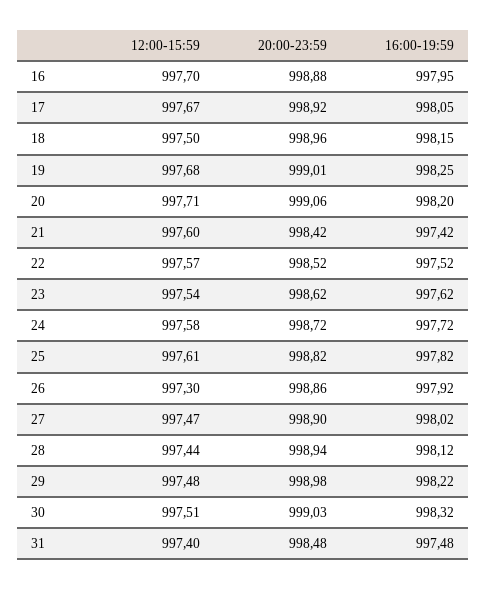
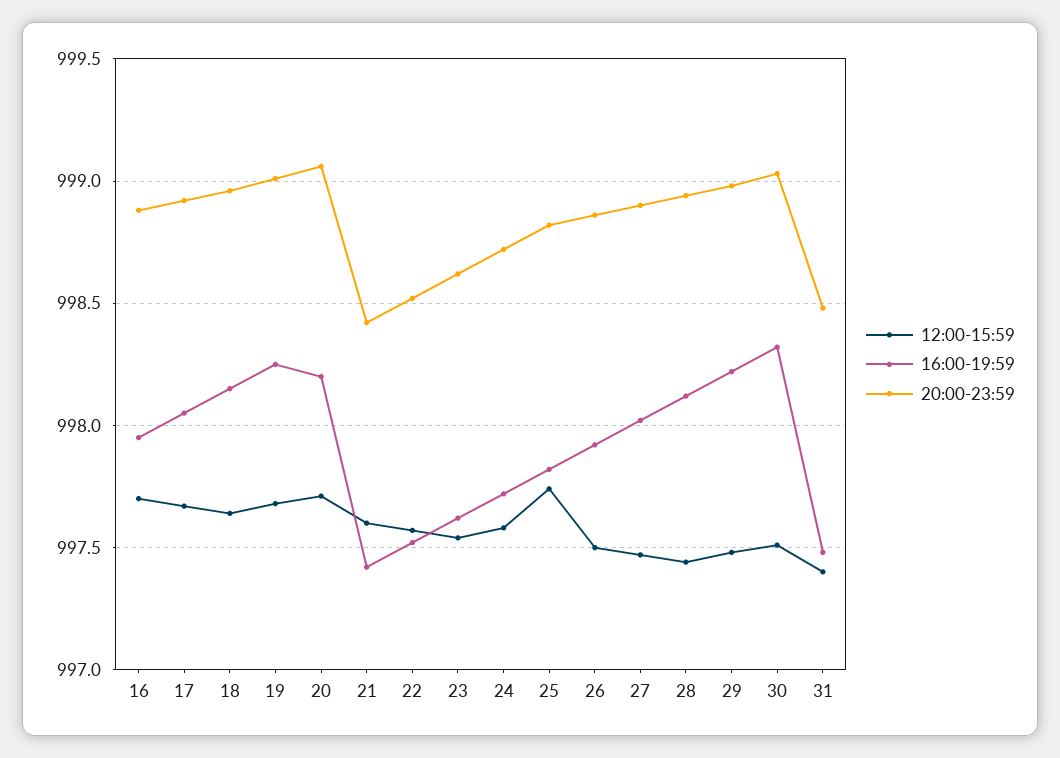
  {
    "12:00-15:59": {
      "16": 997.7,
      "17": 997.67,
-     "18": 997.5,
+     "18": 997.65,
      "19": 997.68,
      "20": 997.71,
      "21": 997.6,
      "22": 997.57,
      "23": 997.54,
      "24": 997.58,
-     "25": 997.61,
+     "25": 997.75,
-     "26": 997.3,
+     "26": 997.5,
      "27": 997.47,
      "28": 997.44,
      "29": 997.48,
      "30": 997.51,
      "31": 997.4
    },
    "20:00-23:59": {
      "16": 998.88,
      "17": 998.92,
      "18": 998.96,
      "19": 999.01,
      "20": 999.06,
      "21": 998.42,
      "22": 998.52,
      "23": 998.62,
      "24": 998.72,
      "25": 998.82,
      "26": 998.86,
      "27": 998.9,
      "28": 998.94,
      "29": 998.98,
      "30": 999.03,
      "31": 998.48
    },
    "16:00-19:59": {
      "16": 997.95,
      "17": 998.05,
      "18": 998.15,
      "19": 998.25,
      "20": 998.2,
      "21": 997.42,
      "22": 997.52,
      "23": 997.62,
      "24": 997.72,
      "25": 997.82,
      "26": 997.92,
      "27": 998.02,
      "28": 998.12,
      "29": 998.22,
      "30": 998.32,
      "31": 997.48
    }
  }

